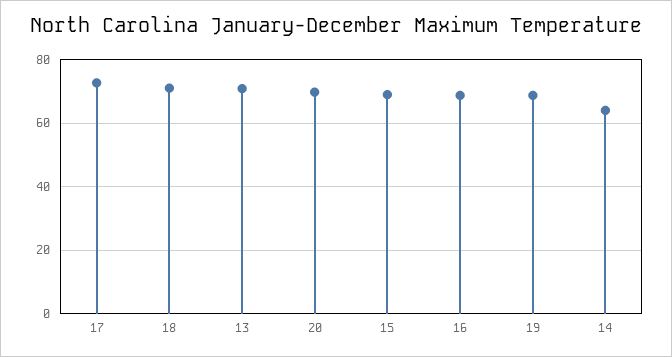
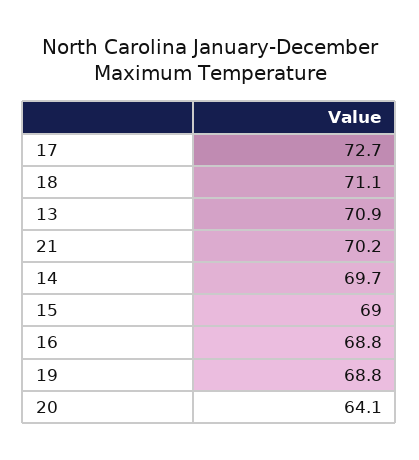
  {
    "17": 72.7,
    "18": 71.1,
    "13": 70.9,
-   "20": 70,
+   "20": 64.1,
    "15": 69,
    "16": 68.8,
    "19": 68.8,
-   "14": 64
+   "14": 69.7,
+   "21": 70.2
  }

